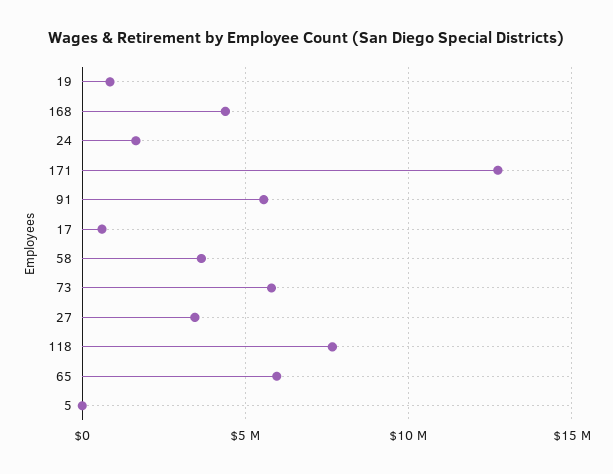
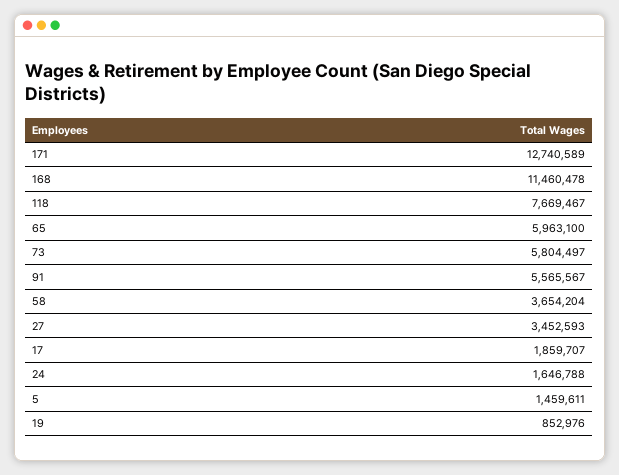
  {
    "19": 852976,
-   "168": 4500000,
+   "168": 11460478,
    "24": 1646788,
    "171": 12740589,
    "91": 5565567,
-   "17": 500000,
+   "17": 1859707,
    "58": 3654204,
    "73": 5804497,
    "27": 3452593,
    "118": 7669467,
    "65": 5963100,
-   "5": 0
+   "5": 1459611
  }

